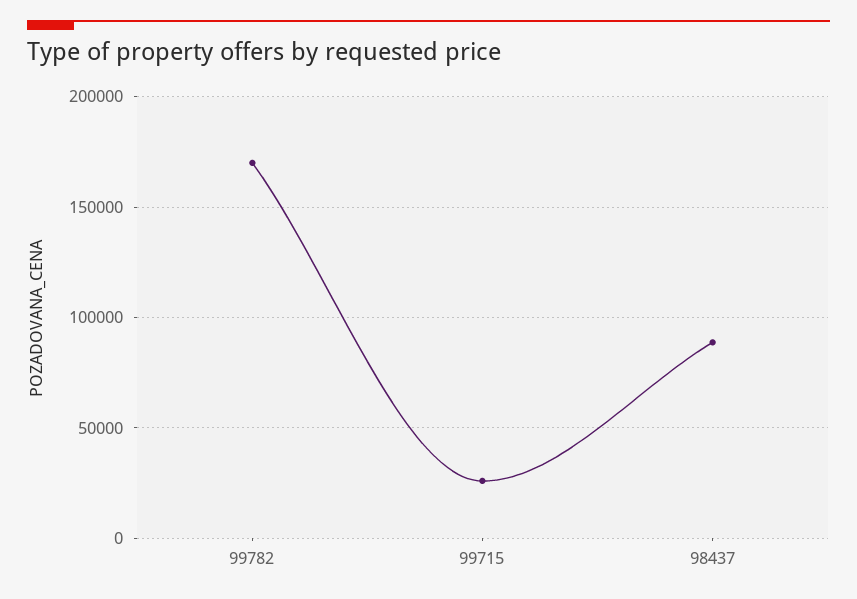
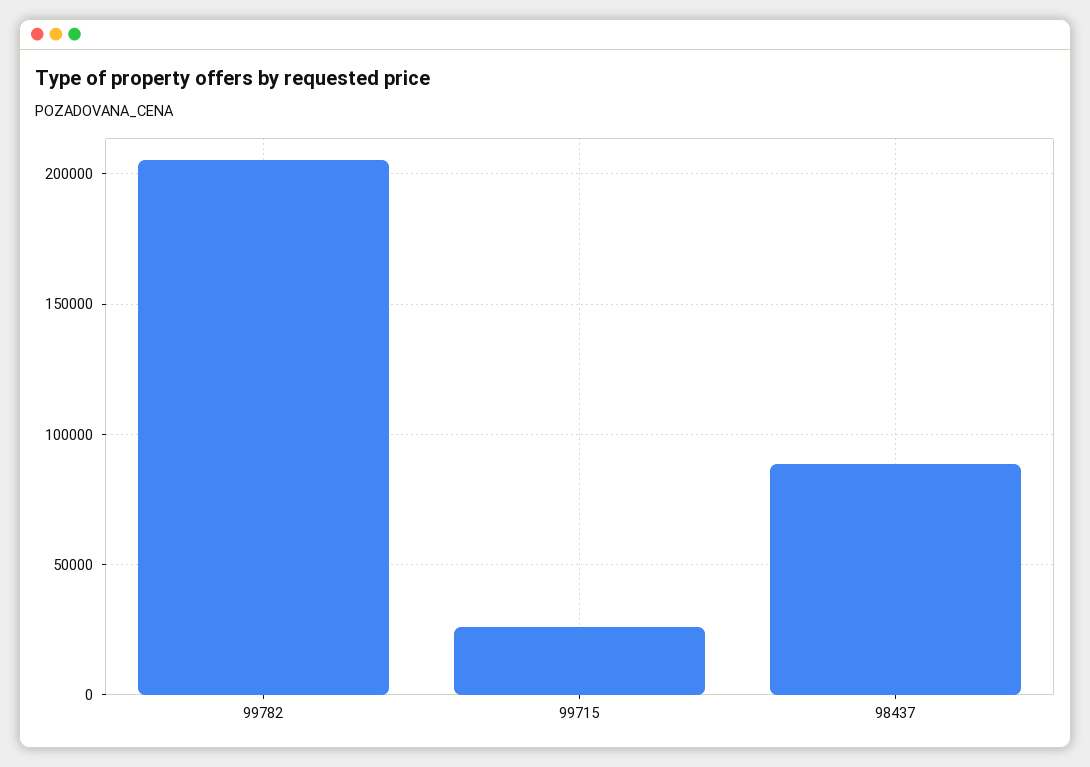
  {
-   "99782": 170000,
+   "99782": 205000,
    "99715": 25000,
    "98437": 90000
  }

